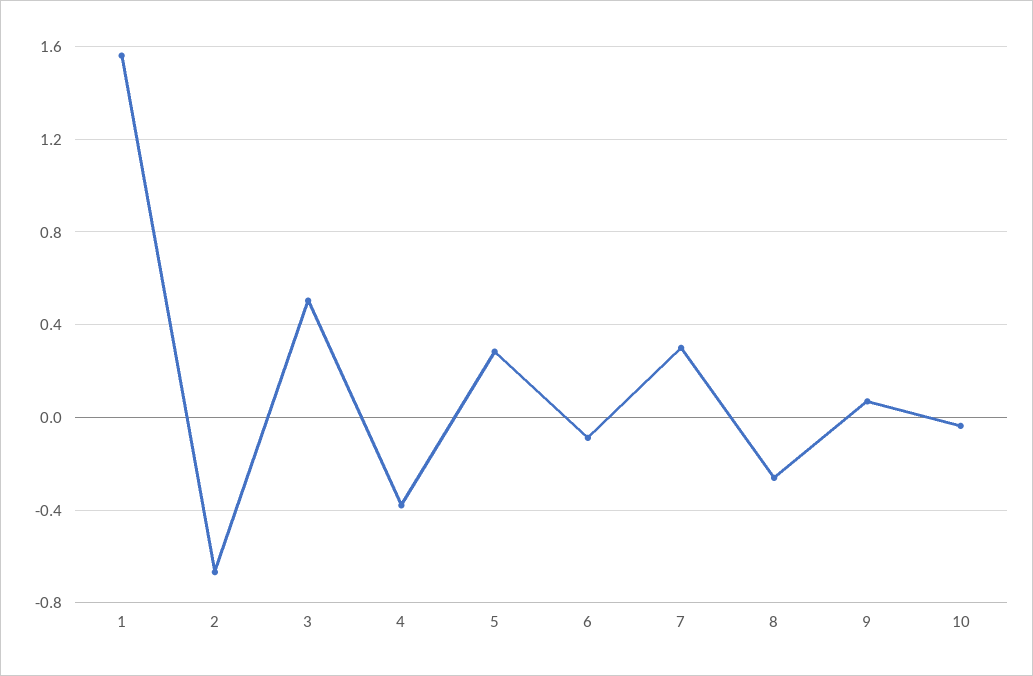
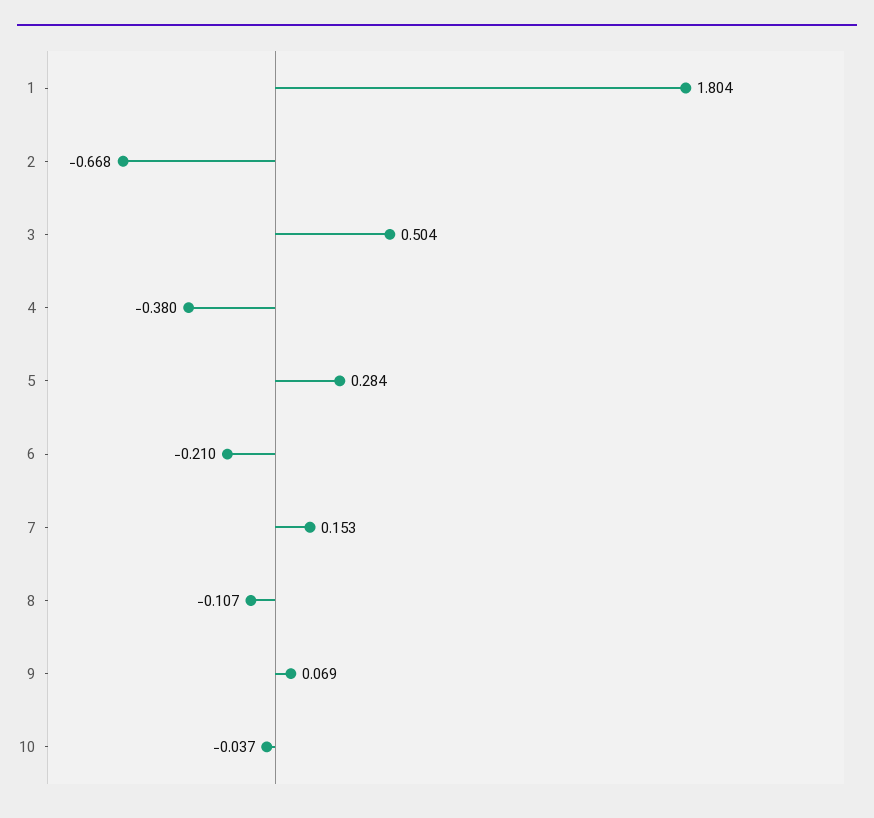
  {
-   "1": 1.55,
+   "1": 1.804,
    "2": -0.668,
    "3": 0.504,
    "4": -0.38,
    "5": 0.284,
-   "6": -0.1,
+   "6": -0.21,
-   "7": 0.3,
+   "7": 0.153,
-   "8": -0.25,
+   "8": -0.107,
    "9": 0.069,
    "10": -0.037
  }

